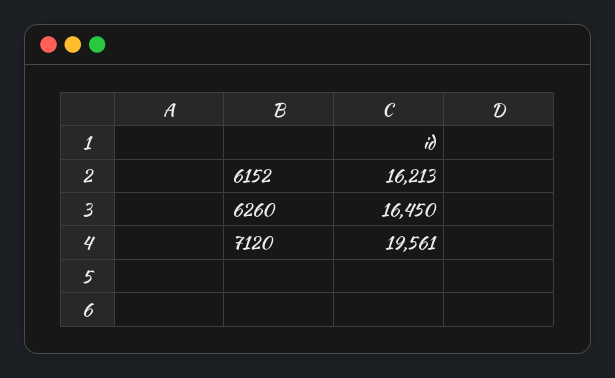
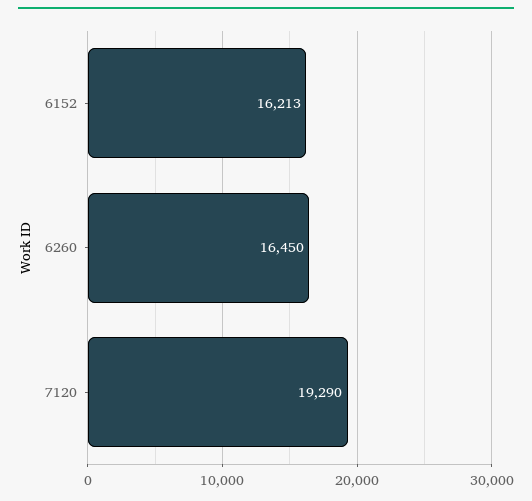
  {
    "6152": 16213,
    "6260": 16450,
-   "7120": 19561
+   "7120": 19290
  }

